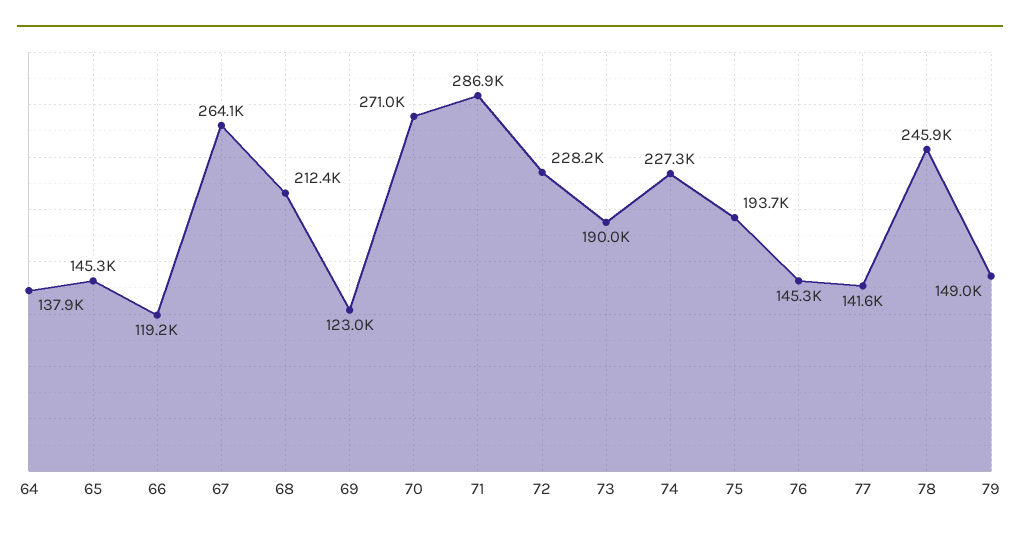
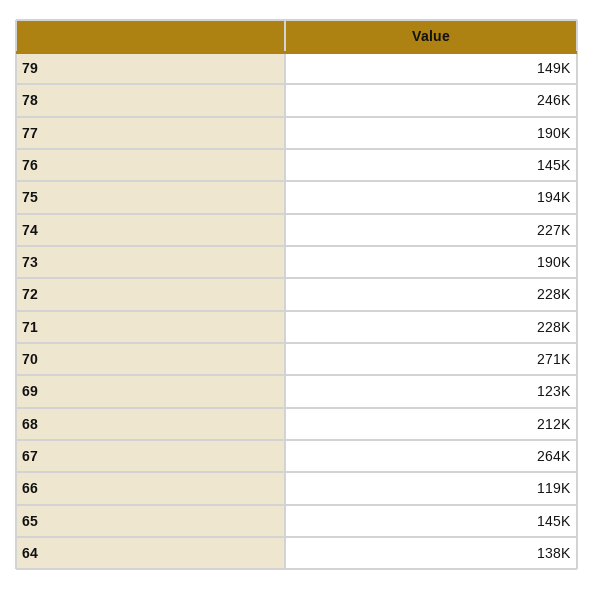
  {
    "64": 137900,
    "65": 145300,
    "66": 119200,
    "67": 264100,
    "68": 212400,
    "69": 123000,
    "70": 271000,
-   "71": 286900,
+   "71": 228000,
    "72": 228200,
    "73": 190000,
    "74": 227300,
    "75": 193700,
    "76": 145300,
-   "77": 141600,
+   "77": 190000,
    "78": 245900,
    "79": 149000
  }

